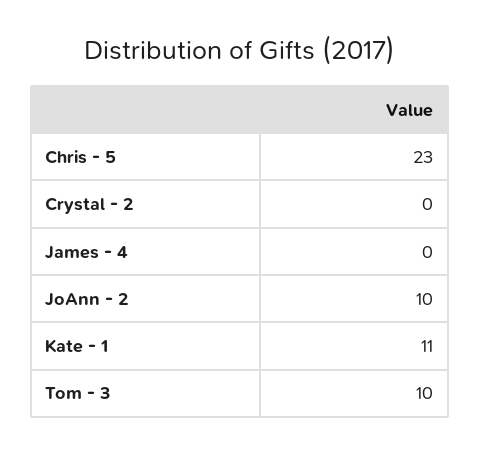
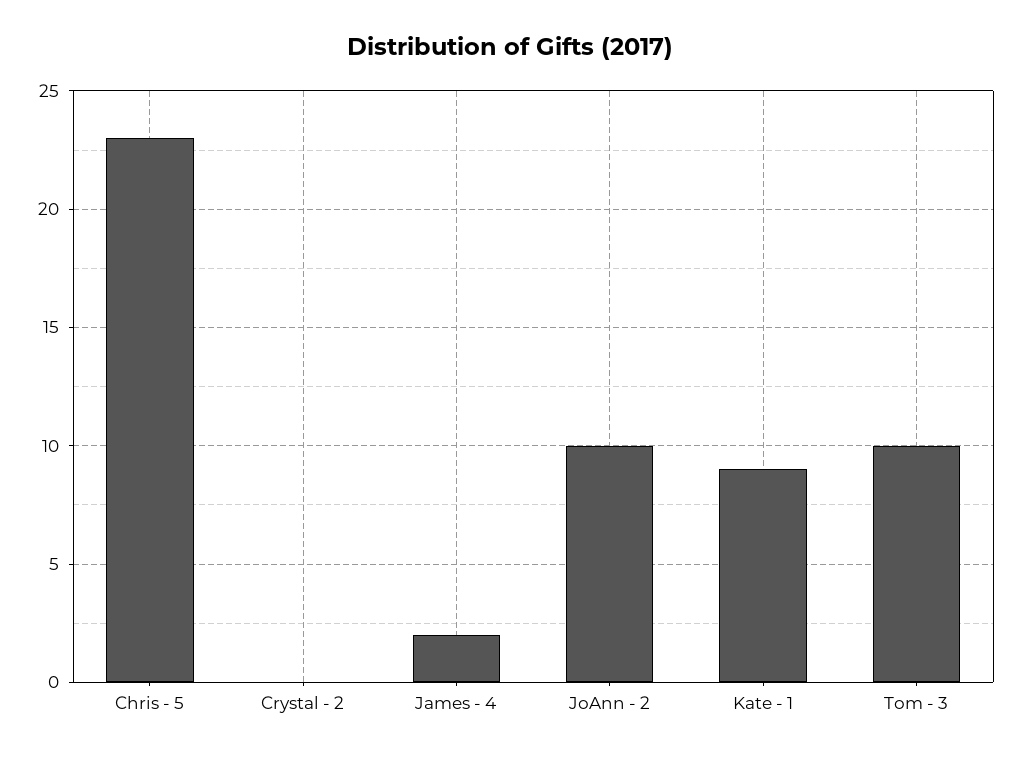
  {
    "Chris - 5": 23,
    "Crystal - 2": 0,
-   "James - 4": 0,
+   "James - 4": 2,
    "JoAnn - 2": 10,
-   "Kate - 1": 11,
+   "Kate - 1": 9,
    "Tom - 3": 10
  }

